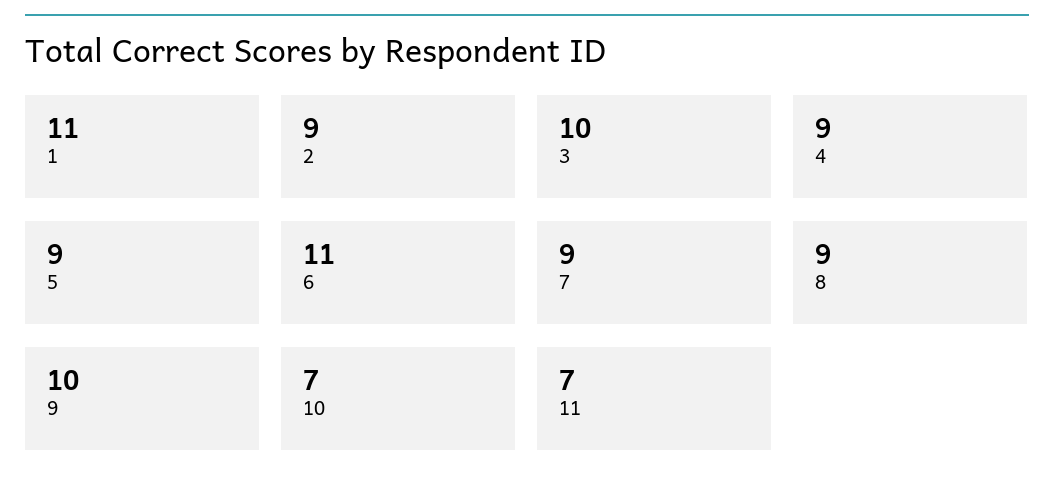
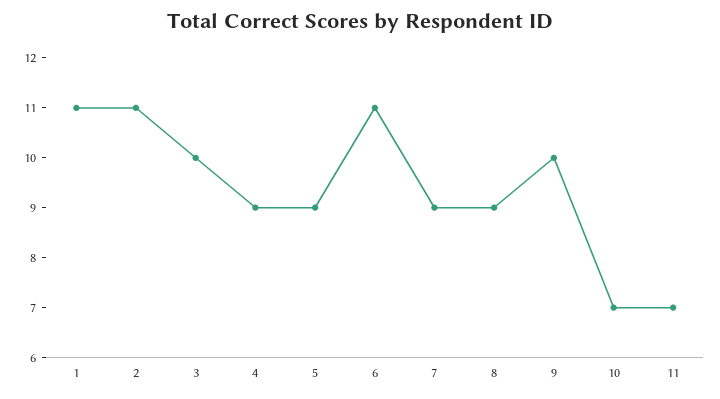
  {
    "1": 11,
-   "2": 9,
+   "2": 11,
    "3": 10,
    "4": 9,
    "5": 9,
    "6": 11,
    "7": 9,
    "8": 9,
    "9": 10,
    "10": 7,
    "11": 7
  }

